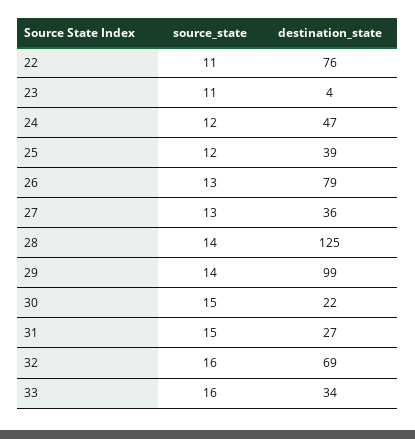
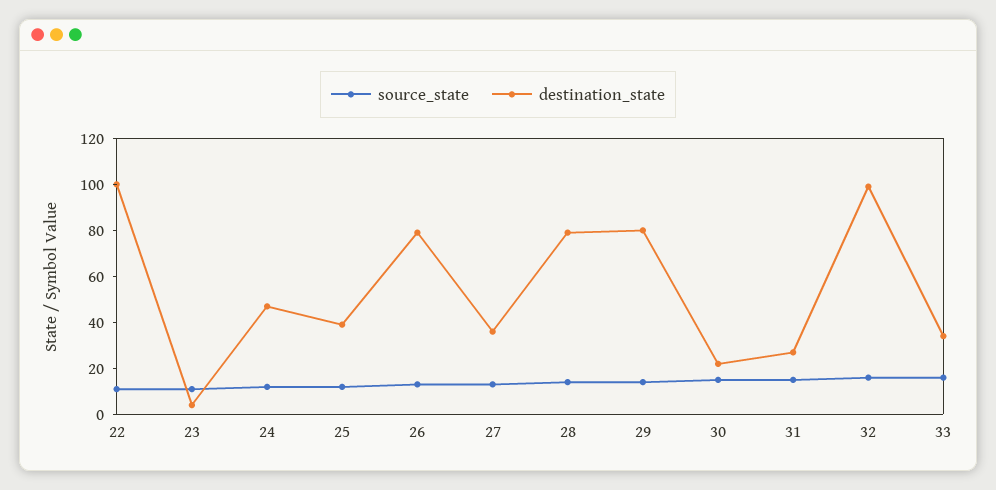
  {
    "source_state": {
      "22": 11,
      "23": 11,
      "24": 12,
      "25": 12,
      "26": 13,
      "27": 13,
      "28": 14,
      "29": 14,
      "30": 15,
      "31": 15,
      "32": 16,
      "33": 16
    },
    "destination_state": {
-     "22": 76,
+     "22": 100,
      "23": 4,
      "24": 47,
      "25": 39,
      "26": 79,
      "27": 36,
-     "28": 125,
+     "28": 80,
-     "29": 99,
+     "29": 80,
      "30": 22,
      "31": 27,
-     "32": 69,
+     "32": 100,
      "33": 34
    }
  }

